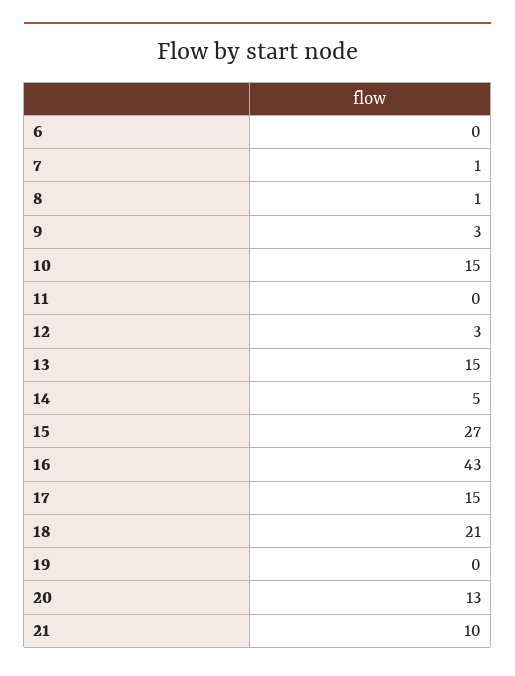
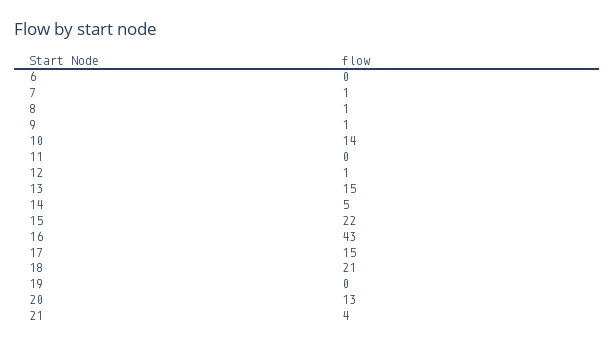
  {
    "6": 0,
    "7": 1,
    "8": 1,
-   "9": 3,
+   "9": 1,
-   "10": 15,
+   "10": 14,
    "11": 0,
-   "12": 3,
+   "12": 1,
    "13": 15,
    "14": 5,
-   "15": 27,
+   "15": 22,
    "16": 43,
    "17": 15,
    "18": 21,
    "19": 0,
    "20": 13,
-   "21": 10
+   "21": 4
  }

